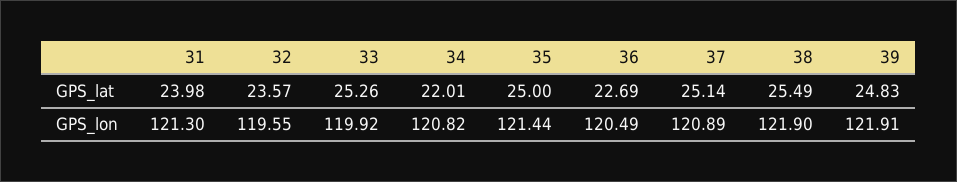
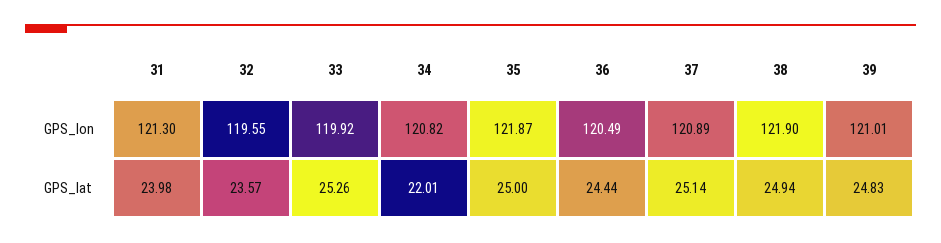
  {
    "31": {
      "GPS_lat": 23.98,
      "GPS_lon": 121.3
    },
    "32": {
      "GPS_lat": 23.57,
      "GPS_lon": 119.55
    },
    "33": {
      "GPS_lat": 25.26,
      "GPS_lon": 119.92
    },
    "34": {
      "GPS_lat": 22.01,
      "GPS_lon": 120.82
    },
    "35": {
      "GPS_lat": 25,
-     "GPS_lon": 121.44
+     "GPS_lon": 121.87
    },
    "36": {
-     "GPS_lat": 22.69,
+     "GPS_lat": 24.44,
      "GPS_lon": 120.49
    },
    "37": {
      "GPS_lat": 25.14,
      "GPS_lon": 120.89
    },
    "38": {
-     "GPS_lat": 25.49,
+     "GPS_lat": 24.94,
      "GPS_lon": 121.9
    },
    "39": {
      "GPS_lat": 24.83,
-     "GPS_lon": 121.91
+     "GPS_lon": 121.01
    }
  }

